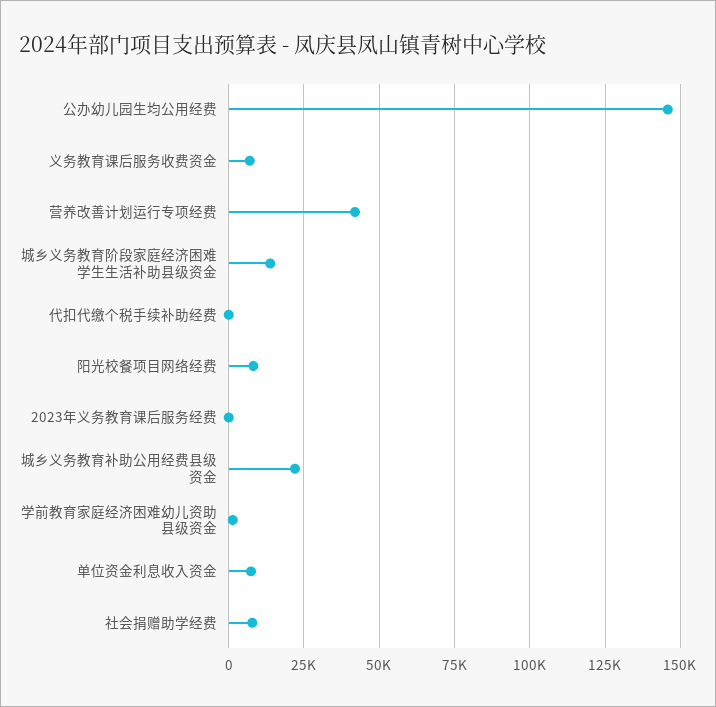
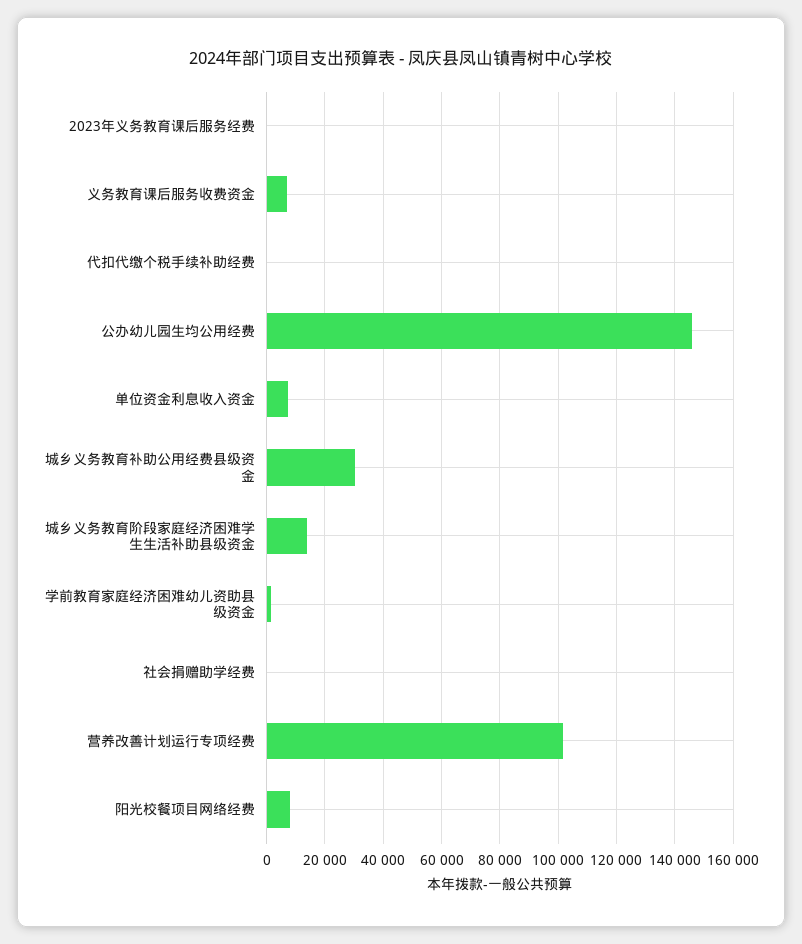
  {
    "公办幼儿园生均公用经费": 145000,
    "义务教育课后服务收费资金": 7500,
-   "营养改善计划运行专项经费": 42500,
+   "营养改善计划运行专项经费": 102500,
    "城乡义务教育阶段家庭经济困难学生生活补助县级资金": 15000,
    "代扣代缴个税手续补助经费": 0,
    "阳光校餐项目网络经费": 7500,
    "2023年义务教育课后服务经费": 0,
-   "城乡义务教育补助公用经费县级资金": 22500,
+   "城乡义务教育补助公用经费县级资金": 30000,
    "学前教育家庭经济困难幼儿资助县级资金": 2500,
    "单位资金利息收入资金": 7500,
-   "社会捐赠助学经费": 7500
+   "社会捐赠助学经费": 0
  }

